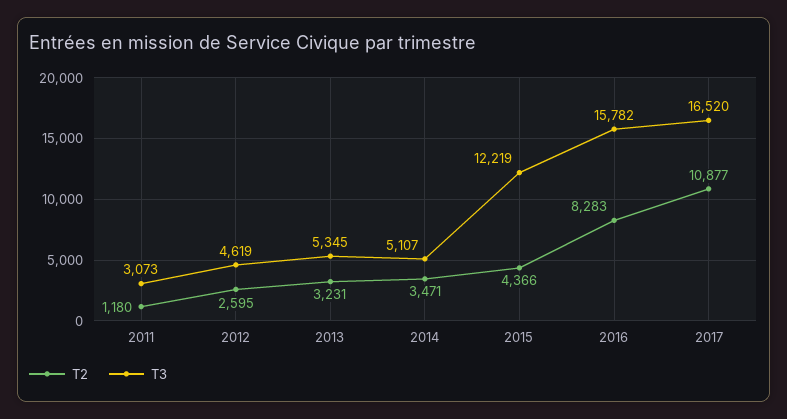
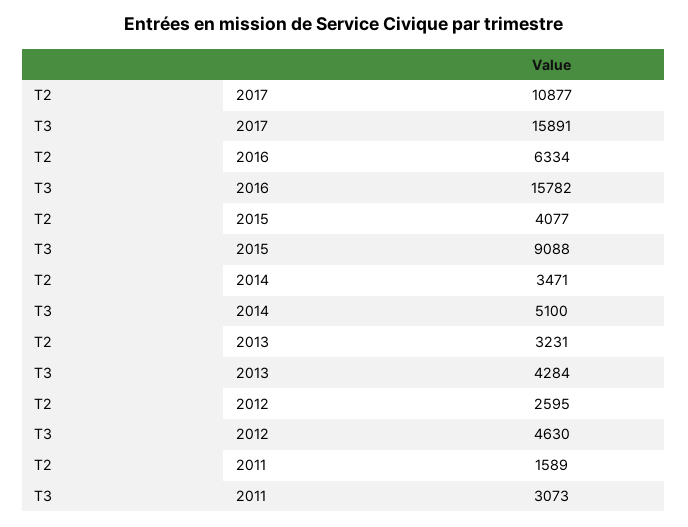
  {
    "T2": {
-     "2011": 1180,
+     "2011": 1589,
      "2012": 2595,
      "2013": 3231,
      "2014": 3471,
-     "2015": 4366,
+     "2015": 4077,
-     "2016": 8283,
+     "2016": 6334,
      "2017": 10877
    },
    "T3": {
      "2011": 3073,
-     "2012": 4619,
+     "2012": 4630,
-     "2013": 5345,
+     "2013": 4284,
-     "2014": 5107,
+     "2014": 5100,
-     "2015": 12219,
+     "2015": 9088,
      "2016": 15782,
-     "2017": 16520
+     "2017": 15891
    }
  }

